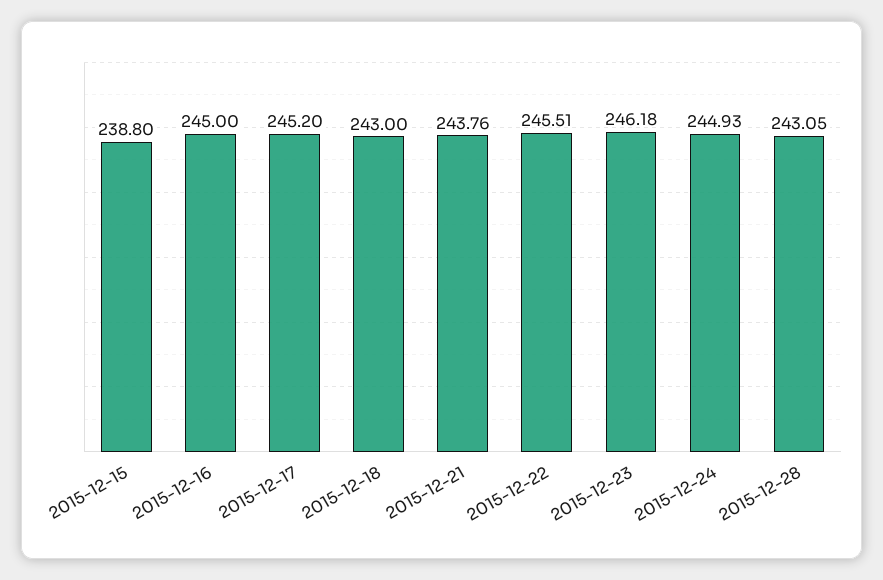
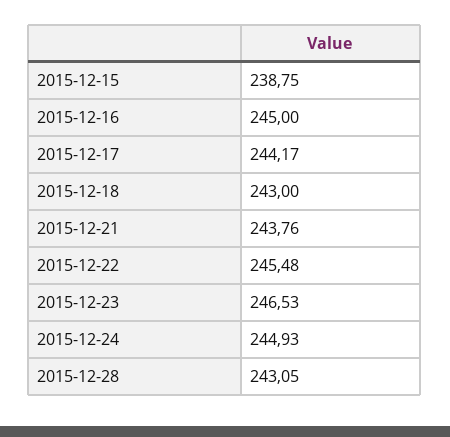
  {
-   "2015-12-15": 238.8,
+   "2015-12-15": 238.75,
    "2015-12-16": 245,
-   "2015-12-17": 245.2,
+   "2015-12-17": 244.17,
    "2015-12-18": 243,
    "2015-12-21": 243.76,
-   "2015-12-22": 245.51,
+   "2015-12-22": 245.48,
-   "2015-12-23": 246.18,
+   "2015-12-23": 246.53,
    "2015-12-24": 244.93,
    "2015-12-28": 243.05
  }

